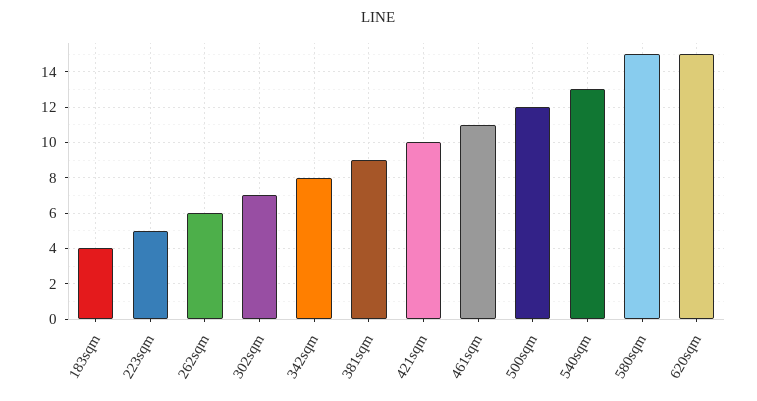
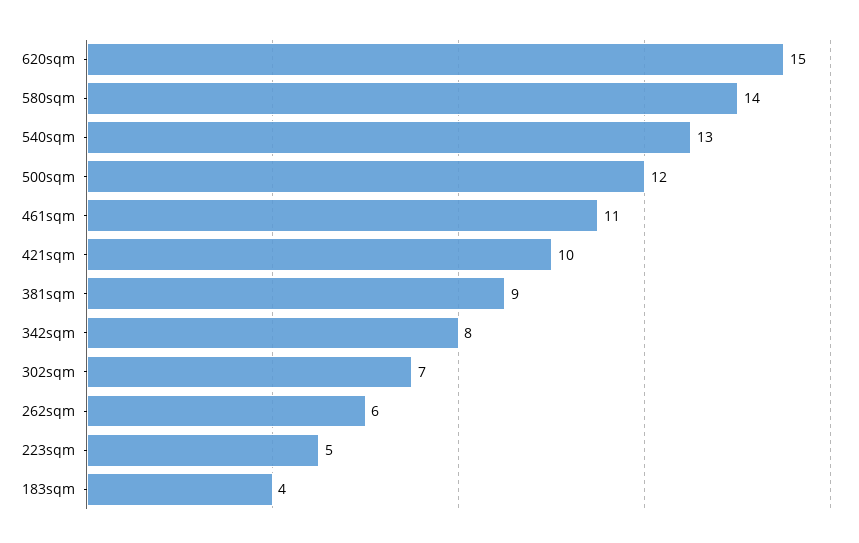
  {
    "183sqm": 4,
    "223sqm": 5,
    "262sqm": 6,
    "302sqm": 7,
    "342sqm": 8,
    "381sqm": 9,
    "421sqm": 10,
    "461sqm": 11,
    "500sqm": 12,
    "540sqm": 13,
-   "580sqm": 15,
+   "580sqm": 14,
    "620sqm": 15
  }

